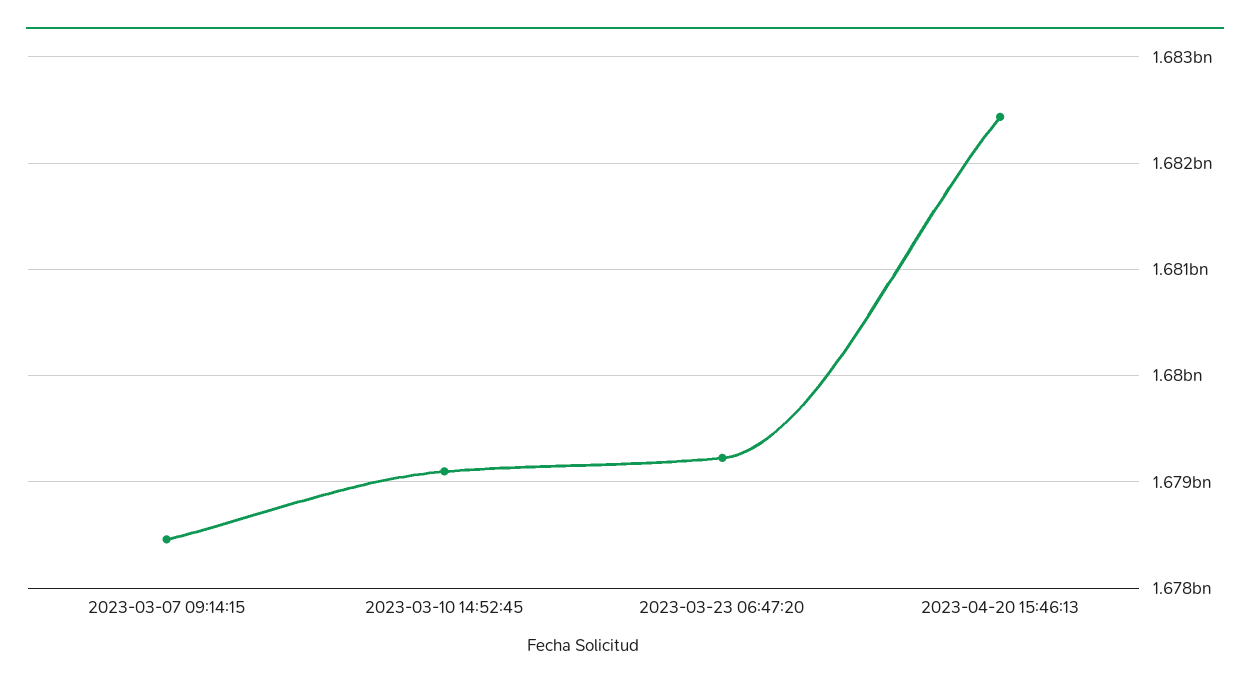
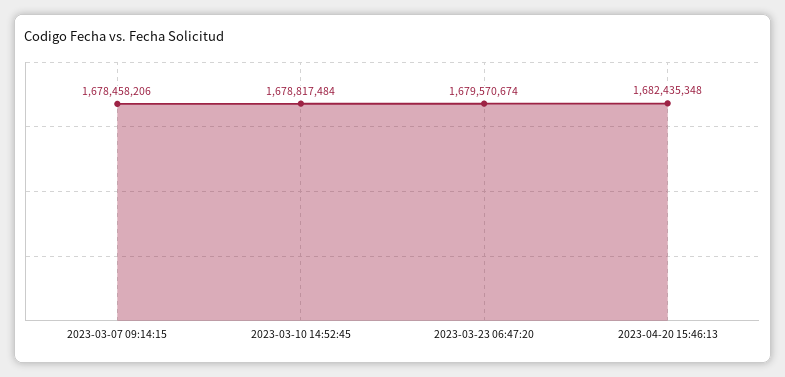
  {
    "2023-03-07 09:14:15": 1678458206,
-   "2023-03-10 14:52:45": 1679100000,
+   "2023-03-10 14:52:45": 1678817484,
-   "2023-03-23 06:47:20": 1679200000,
+   "2023-03-23 06:47:20": 1679570674,
    "2023-04-20 15:46:13": 1682435348
  }

